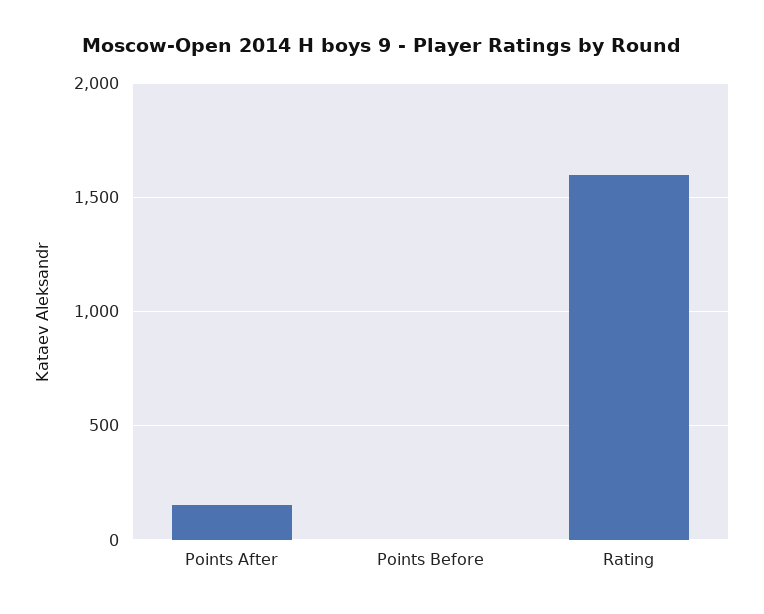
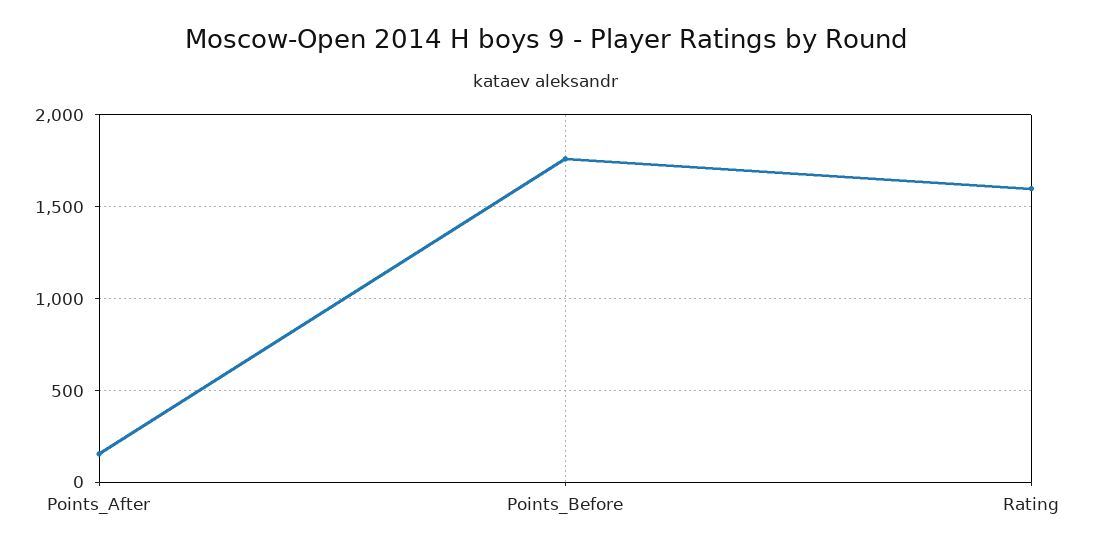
  {
    "Points After": 150,
-   "Points Before": 0,
+   "Points Before": 1750,
    "Rating": 1600
  }

